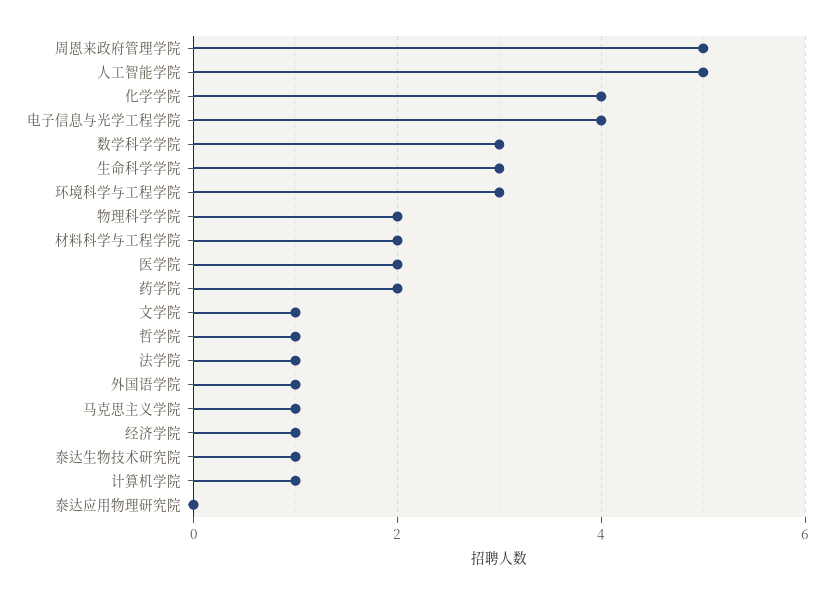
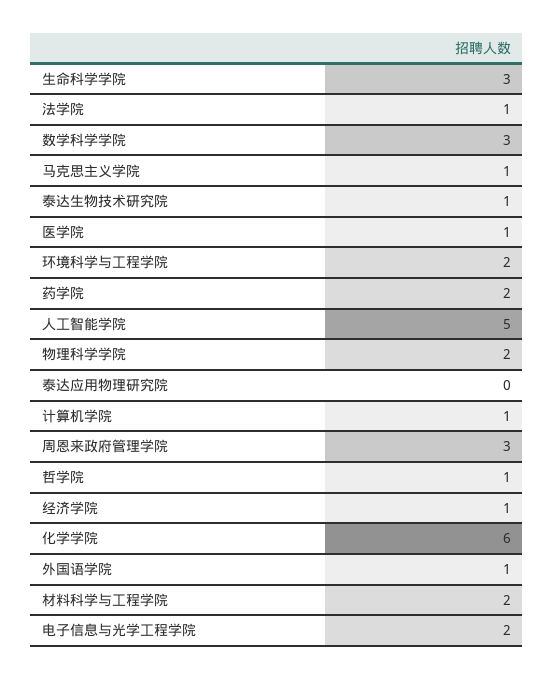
  {
-   "周恩来政府管理学院": 5,
+   "周恩来政府管理学院": 3,
    "人工智能学院": 5,
-   "化学学院": 4,
+   "化学学院": 6,
-   "电子信息与光学工程学院": 4,
+   "电子信息与光学工程学院": 2,
    "数学科学学院": 3,
    "生命科学学院": 3,
-   "环境科学与工程学院": 3,
+   "环境科学与工程学院": 2,
    "物理科学学院": 2,
    "材料科学与工程学院": 2,
-   "医学院": 2,
+   "医学院": 1,
    "药学院": 2,
-   "文学院": 1,
    "哲学院": 1,
    "法学院": 1,
    "外国语学院": 1,
    "马克思主义学院": 1,
    "经济学院": 1,
    "泰达生物技术研究院": 1,
    "计算机学院": 1,
    "泰达应用物理研究院": 0
  }

